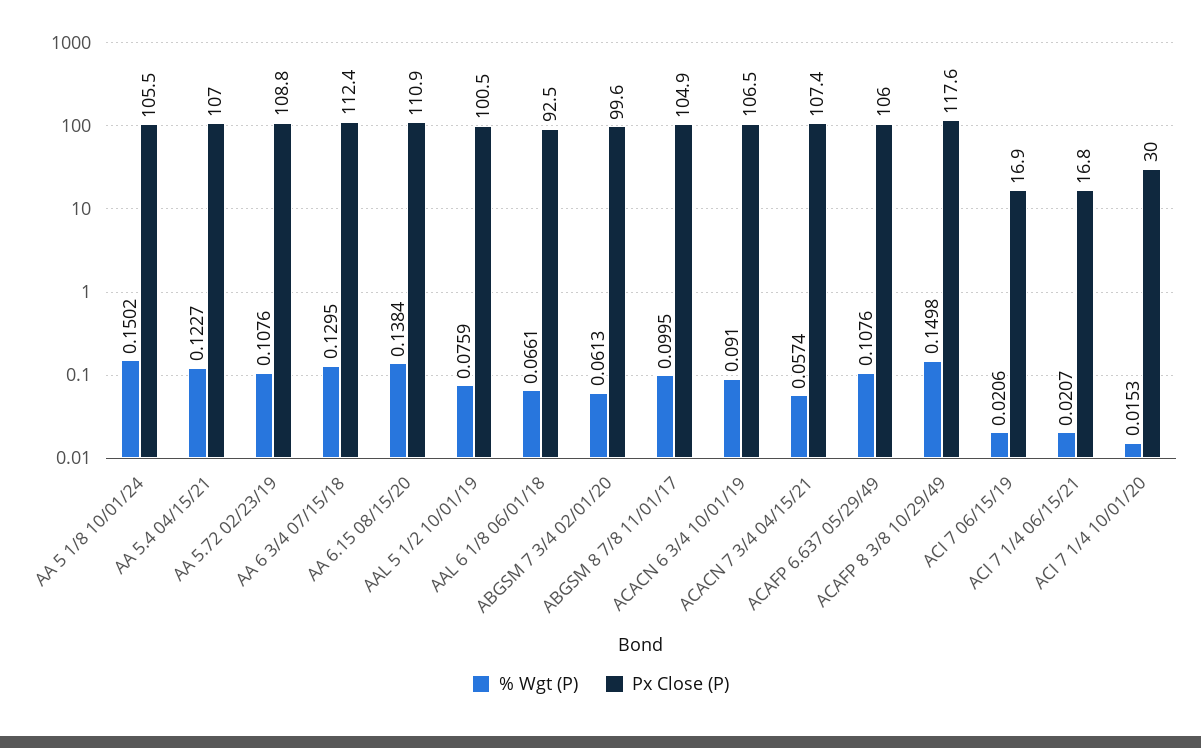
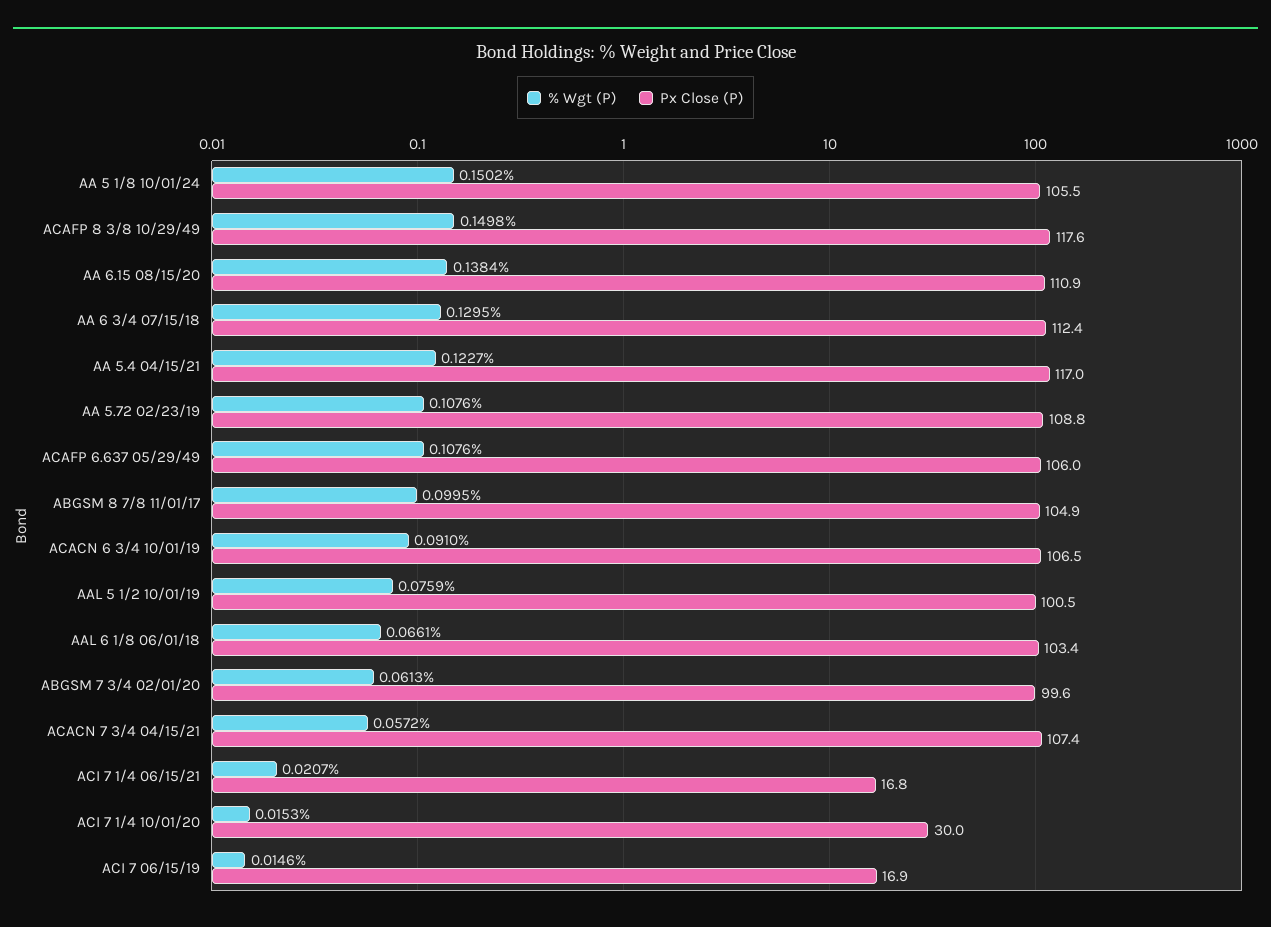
  {
    "% Wgt (P)": {
      "AA 5 1/8 10/01/24": 0.1502,
      "AA 5.4 04/15/21": 0.1227,
      "AA 5.72 02/23/19": 0.1076,
      "AA 6 3/4 07/15/18": 0.1295,
      "AA 6.15 08/15/20": 0.1384,
      "AAL 5 1/2 10/01/19": 0.0759,
      "AAL 6 1/8 06/01/18": 0.0661,
      "ABGSM 7 3/4 02/01/20": 0.0613,
      "ABGSM 8 7/8 11/01/17": 0.0995,
      "ACACN 6 3/4 10/01/19": 0.091,
-     "ACACN 7 3/4 04/15/21": 0.0574,
+     "ACACN 7 3/4 04/15/21": 0.0572,
      "ACAFP 6.637 05/29/49": 0.1076,
      "ACAFP 8 3/8 10/29/49": 0.1498,
-     "ACI 7 06/15/19": 0.0206,
+     "ACI 7 06/15/19": 0.0146,
      "ACI 7 1/4 06/15/21": 0.0207,
      "ACI 7 1/4 10/01/20": 0.0153
    },
    "Px Close (P)": {
      "AA 5 1/8 10/01/24": 105.5,
-     "AA 5.4 04/15/21": 107,
+     "AA 5.4 04/15/21": 117,
      "AA 5.72 02/23/19": 108.8,
      "AA 6 3/4 07/15/18": 112.4,
      "AA 6.15 08/15/20": 110.9,
      "AAL 5 1/2 10/01/19": 100.5,
-     "AAL 6 1/8 06/01/18": 92.5,
+     "AAL 6 1/8 06/01/18": 103.4,
      "ABGSM 7 3/4 02/01/20": 99.6,
      "ABGSM 8 7/8 11/01/17": 104.9,
      "ACACN 6 3/4 10/01/19": 106.5,
      "ACACN 7 3/4 04/15/21": 107.4,
      "ACAFP 6.637 05/29/49": 106,
      "ACAFP 8 3/8 10/29/49": 117.6,
      "ACI 7 06/15/19": 16.9,
      "ACI 7 1/4 06/15/21": 16.8,
      "ACI 7 1/4 10/01/20": 30
    }
  }

